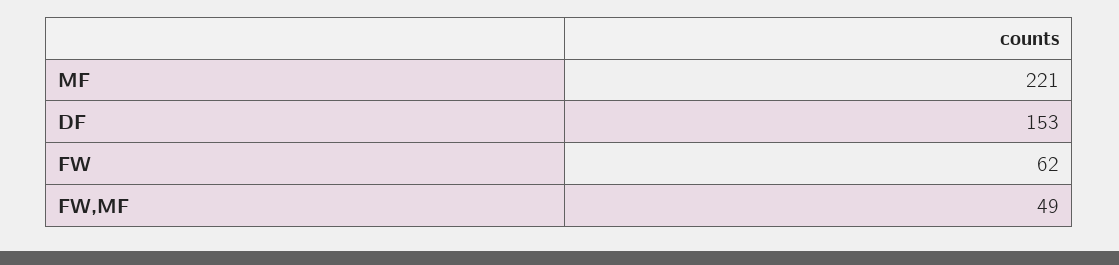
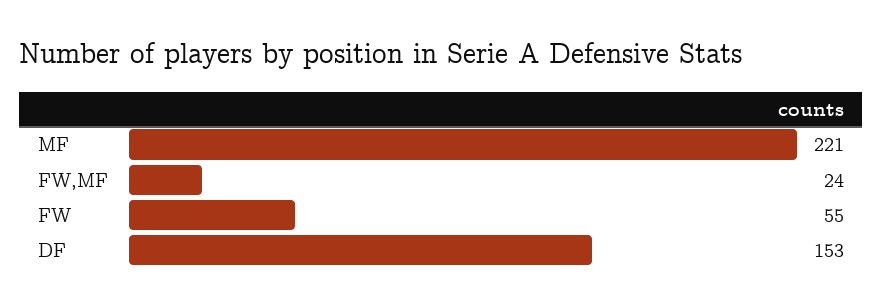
  {
    "MF": 221,
    "DF": 153,
-   "FW": 62,
+   "FW": 55,
-   "FW,MF": 49
+   "FW,MF": 24
  }

